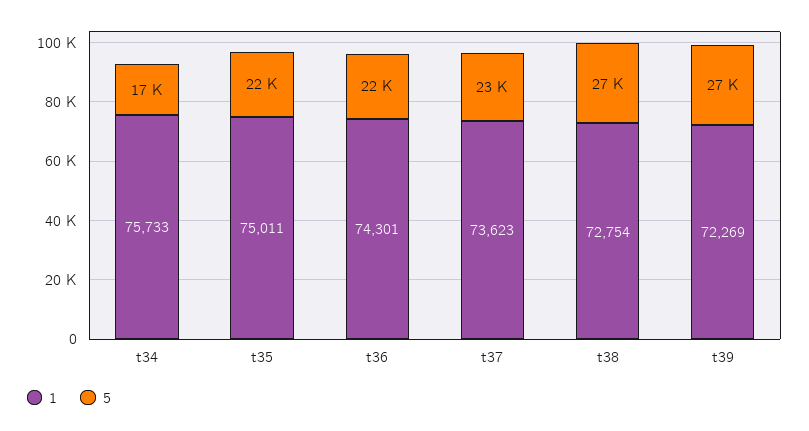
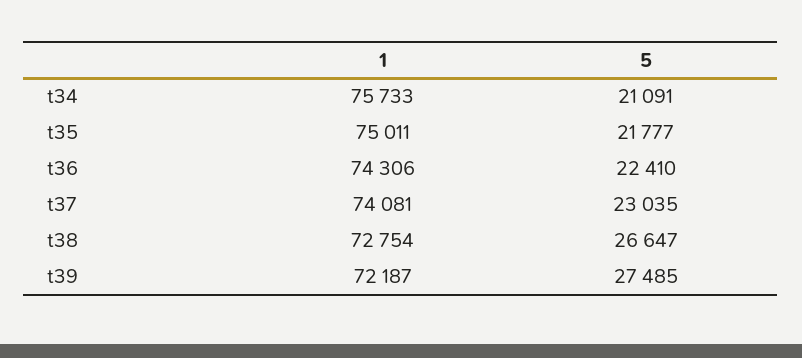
  {
    "1": {
      "t34": 75733,
      "t35": 75011,
-     "t36": 74301,
+     "t36": 74306,
-     "t37": 73623,
+     "t37": 74081,
      "t38": 72754,
-     "t39": 72269
+     "t39": 72187
    },
    "5": {
-     "t34": 17000,
+     "t34": 21091,
      "t35": 21777,
      "t36": 22410,
      "t37": 23035,
      "t38": 26647,
      "t39": 27485
    }
  }

